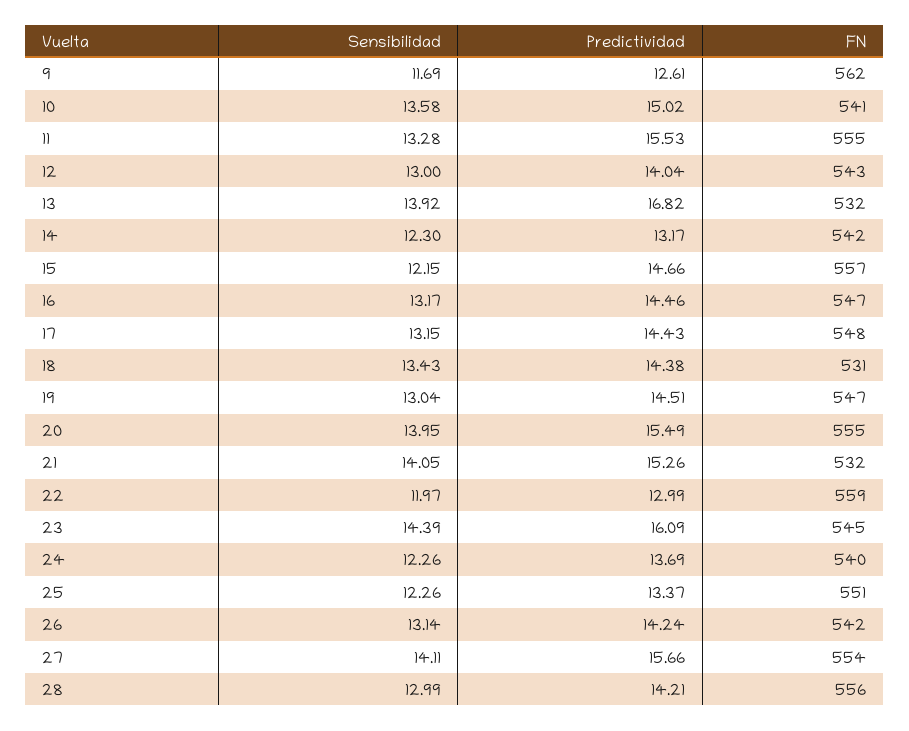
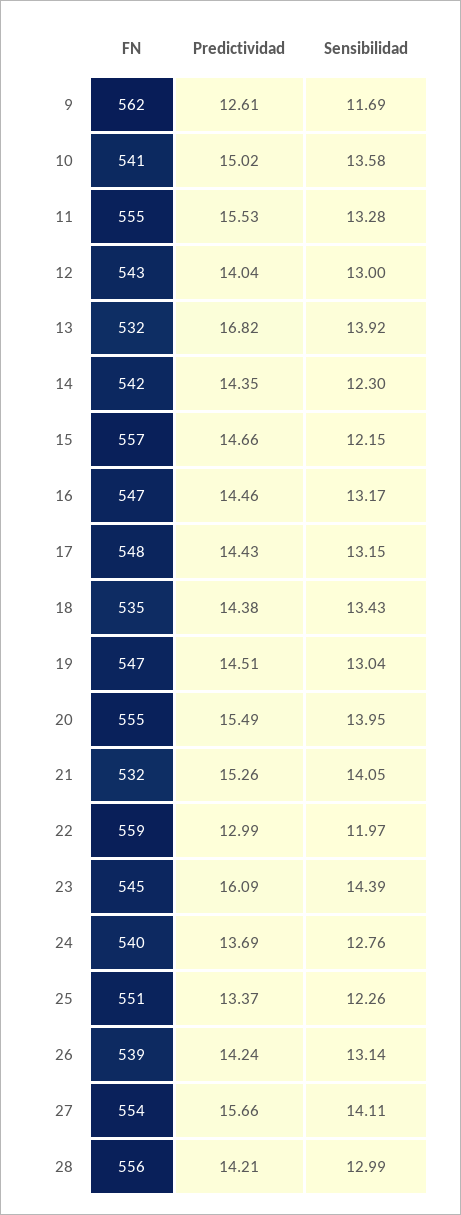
  {
    "Sensibilidad": {
      "9": 11.69,
      "10": 13.58,
      "11": 13.28,
      "12": 13,
      "13": 13.92,
      "14": 12.3,
      "15": 12.15,
      "16": 13.17,
      "17": 13.15,
      "18": 13.43,
      "19": 13.04,
      "20": 13.95,
      "21": 14.05,
      "22": 11.97,
      "23": 14.39,
-     "24": 12.26,
+     "24": 12.76,
      "25": 12.26,
      "26": 13.14,
      "27": 14.11,
      "28": 12.99
    },
    "Predictividad": {
      "9": 12.61,
      "10": 15.02,
      "11": 15.53,
      "12": 14.04,
      "13": 16.82,
-     "14": 13.17,
+     "14": 14.35,
      "15": 14.66,
      "16": 14.46,
      "17": 14.43,
      "18": 14.38,
      "19": 14.51,
      "20": 15.49,
      "21": 15.26,
      "22": 12.99,
      "23": 16.09,
      "24": 13.69,
      "25": 13.37,
      "26": 14.24,
      "27": 15.66,
      "28": 14.21
    },
    "FN": {
      "9": 562,
      "10": 541,
      "11": 555,
      "12": 543,
      "13": 532,
      "14": 542,
      "15": 557,
      "16": 547,
      "17": 548,
-     "18": 531,
+     "18": 535,
      "19": 547,
      "20": 555,
      "21": 532,
      "22": 559,
      "23": 545,
      "24": 540,
      "25": 551,
-     "26": 542,
+     "26": 539,
      "27": 554,
      "28": 556
    }
  }

